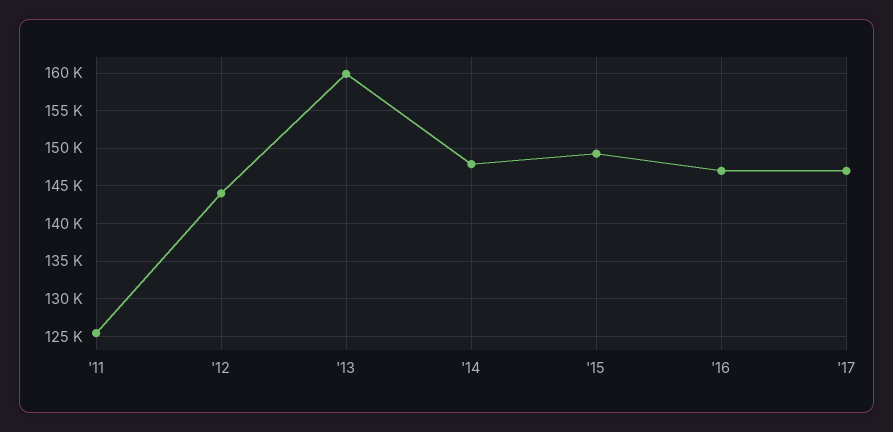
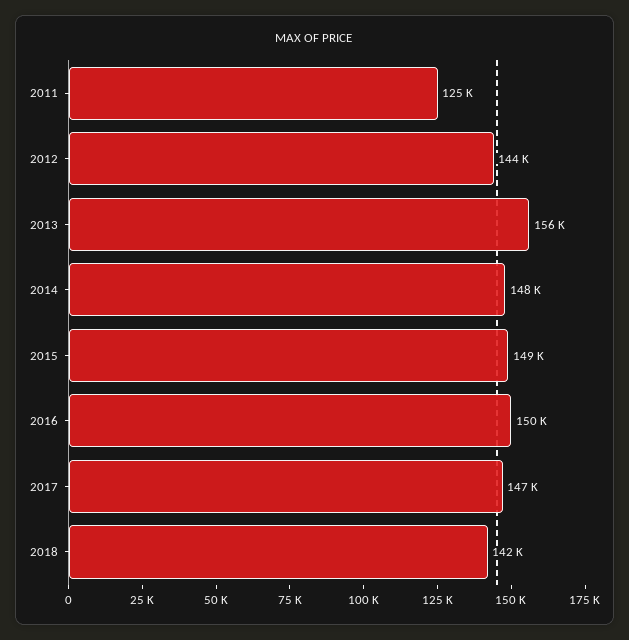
  {
    "'11": 125000,
    "'12": 144000,
-   "'13": 160000,
+   "'13": 156000,
    "'14": 148000,
    "'15": 149000,
-   "'16": 147000,
+   "'16": 150000,
-   "'17": 147000
+   "'17": 147000,
+   "2018": 142000
  }

